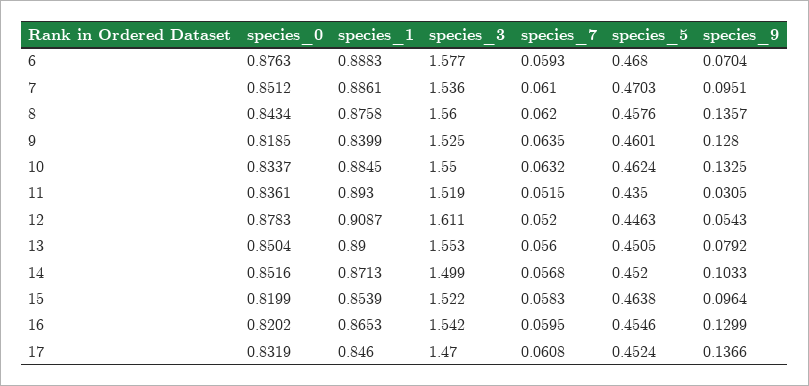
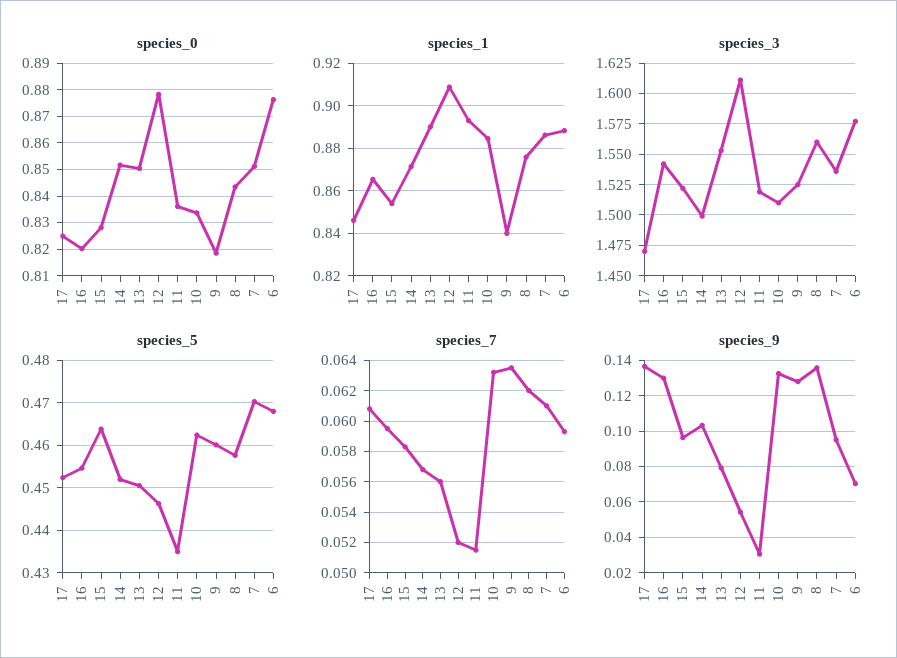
  {
    "species_0": {
      "6": 0.8763,
      "7": 0.8512,
      "8": 0.8434,
      "9": 0.8185,
      "10": 0.8337,
      "11": 0.8361,
      "12": 0.8783,
      "13": 0.8504,
      "14": 0.8516,
-     "15": 0.8199,
+     "15": 0.8275,
      "16": 0.8202,
-     "17": 0.8319
+     "17": 0.825
    },
    "species_1": {
      "6": 0.8883,
      "7": 0.8861,
      "8": 0.8758,
      "9": 0.8399,
      "10": 0.8845,
      "11": 0.893,
      "12": 0.9087,
      "13": 0.89,
      "14": 0.8713,
      "15": 0.8539,
      "16": 0.8653,
      "17": 0.846
    },
    "species_3": {
      "6": 1.577,
      "7": 1.536,
      "8": 1.56,
      "9": 1.525,
-     "10": 1.55,
+     "10": 1.51,
      "11": 1.519,
      "12": 1.611,
      "13": 1.553,
      "14": 1.499,
      "15": 1.522,
      "16": 1.542,
      "17": 1.47
    },
    "species_7": {
      "6": 0.0593,
      "7": 0.061,
      "8": 0.062,
      "9": 0.0635,
      "10": 0.0632,
      "11": 0.0515,
      "12": 0.052,
      "13": 0.056,
      "14": 0.0568,
      "15": 0.0583,
      "16": 0.0595,
      "17": 0.0608
    },
    "species_5": {
      "6": 0.468,
      "7": 0.4703,
      "8": 0.4576,
      "9": 0.4601,
      "10": 0.4624,
      "11": 0.435,
      "12": 0.4463,
      "13": 0.4505,
      "14": 0.452,
      "15": 0.4638,
      "16": 0.4546,
      "17": 0.4524
    },
    "species_9": {
      "6": 0.0704,
      "7": 0.0951,
      "8": 0.1357,
      "9": 0.128,
      "10": 0.1325,
      "11": 0.0305,
      "12": 0.0543,
      "13": 0.0792,
      "14": 0.1033,
      "15": 0.0964,
      "16": 0.1299,
      "17": 0.1366
    }
  }

